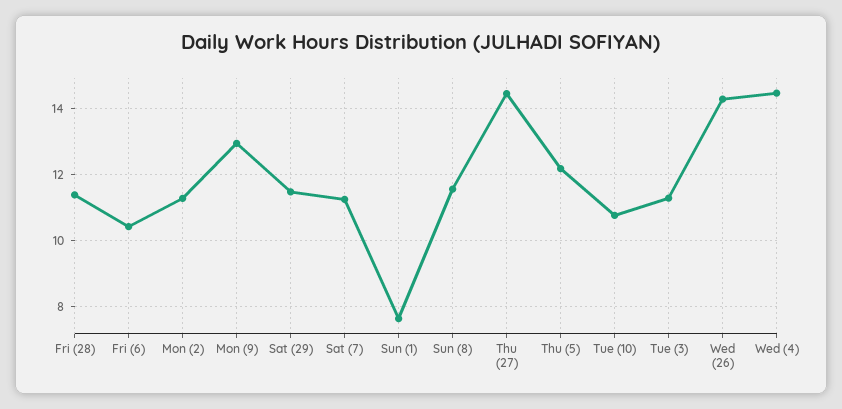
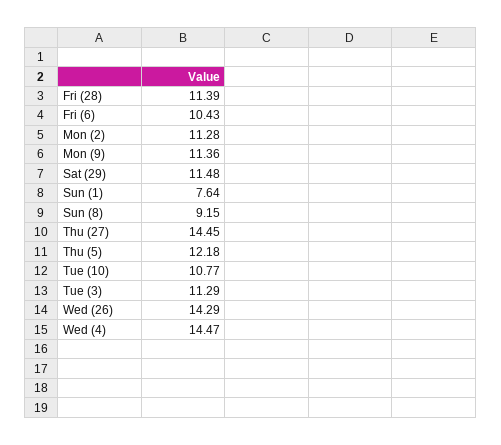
  {
    "Fri (28)": 11.39,
    "Fri (6)": 10.43,
    "Mon (2)": 11.28,
-   "Mon (9)": 13,
+   "Mon (9)": 11.36,
    "Sat (29)": 11.48,
-   "Sat (7)": 11.2,
    "Sun (1)": 7.64,
-   "Sun (8)": 11.6,
+   "Sun (8)": 9.15,
    "Thu (27)": 14.45,
    "Thu (5)": 12.18,
    "Tue (10)": 10.77,
    "Tue (3)": 11.29,
    "Wed (26)": 14.29,
    "Wed (4)": 14.47
  }

